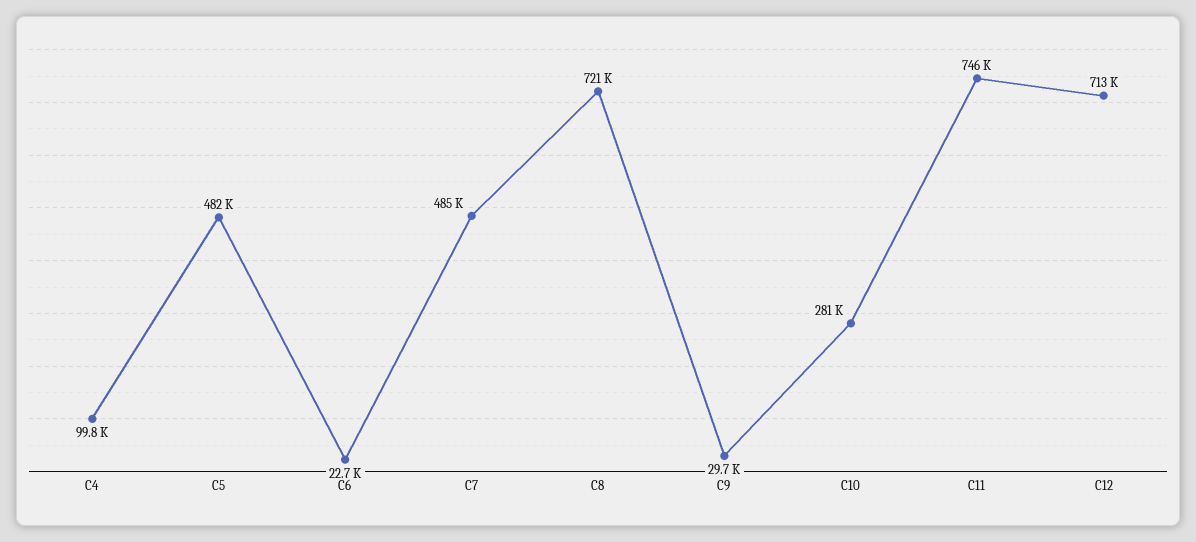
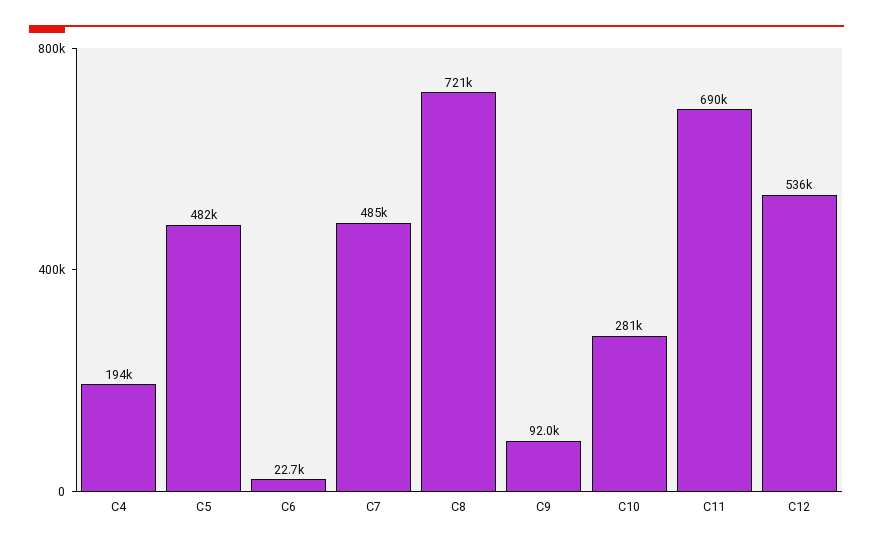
  {
-   "C4": 99800,
+   "C4": 194000,
    "C5": 482000,
    "C6": 22700,
    "C7": 485000,
    "C8": 721000,
-   "C9": 29700,
+   "C9": 92000,
    "C10": 281000,
-   "C11": 746000,
+   "C11": 690000,
-   "C12": 713000
+   "C12": 536000
  }

